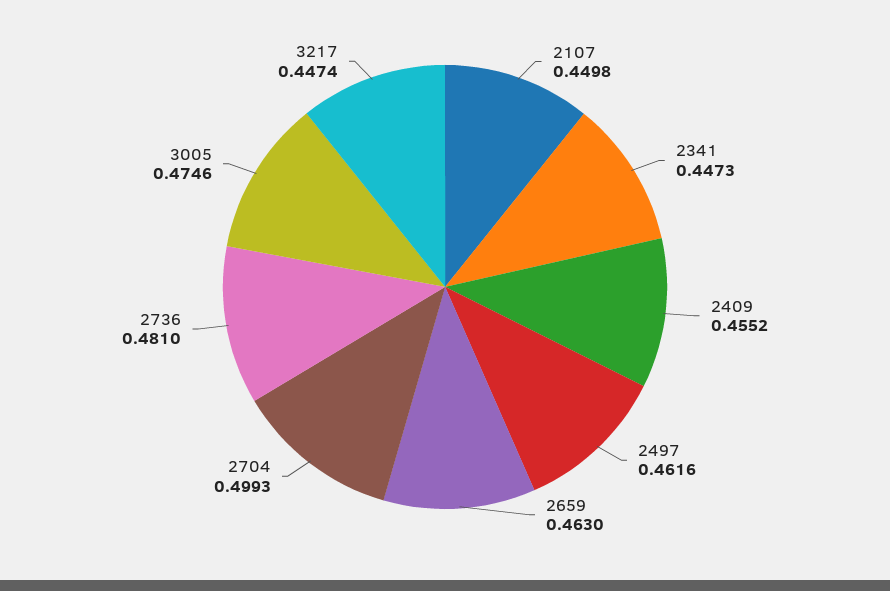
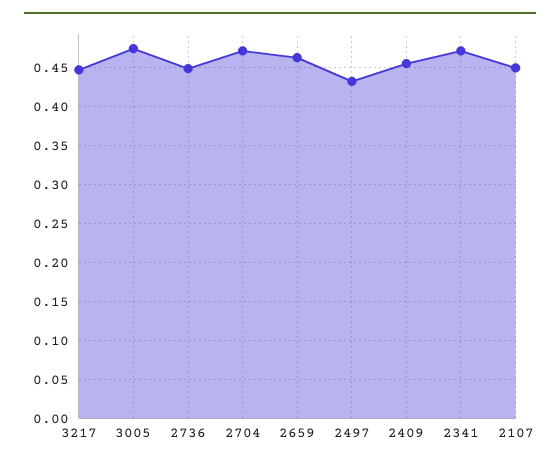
  {
    "2107": 0.4498,
-   "2341": 0.4473,
+   "2341": 0.47,
    "2409": 0.4552,
-   "2497": 0.4616,
+   "2497": 0.43,
    "2659": 0.463,
-   "2704": 0.4993,
+   "2704": 0.47,
-   "2736": 0.481,
+   "2736": 0.45,
    "3005": 0.4746,
    "3217": 0.4474
  }

